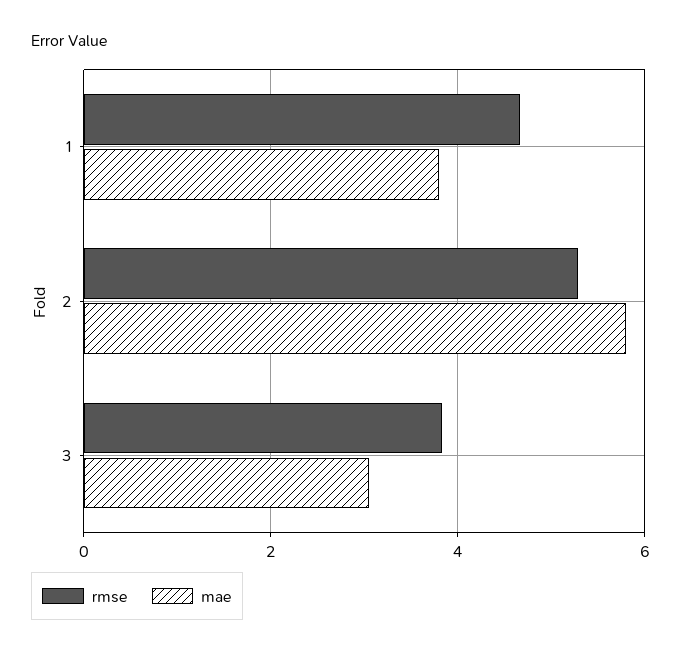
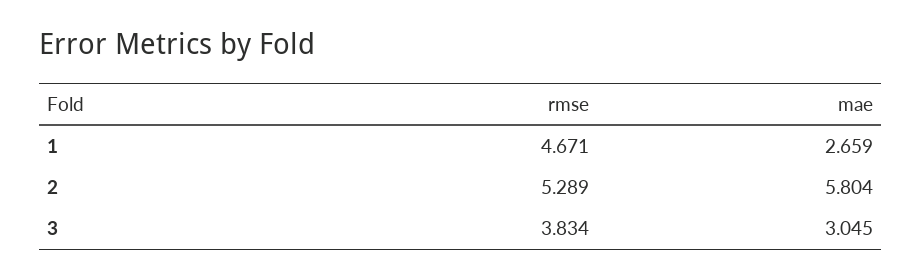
  {
    "rmse": {
      "1": 4.671,
      "2": 5.289,
      "3": 3.834
    },
    "mae": {
-     "1": 3.8,
+     "1": 2.659,
      "2": 5.804,
      "3": 3.045
    }
  }

